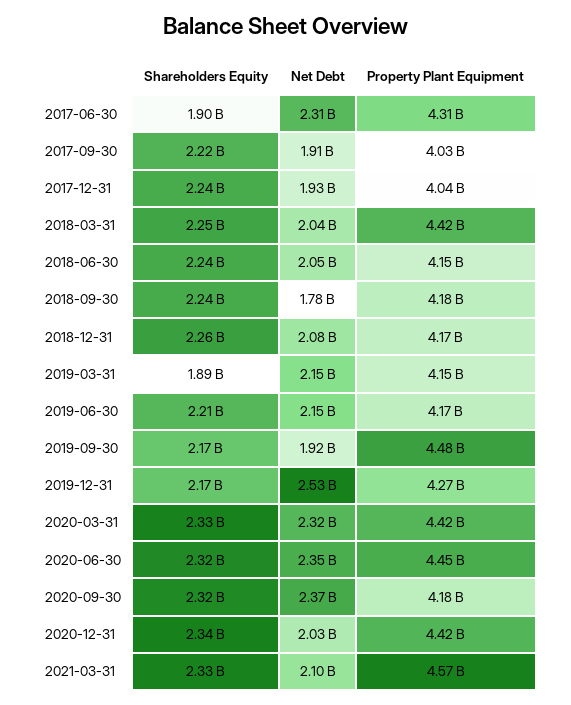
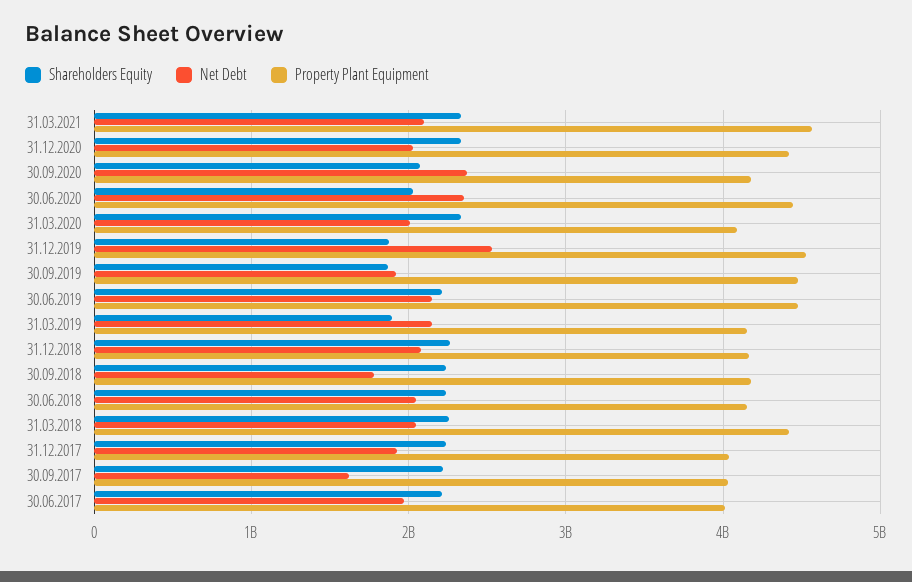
  {
    "Shareholders Equity": {
-     "2017-06-30": 1900000000,
+     "2017-06-30": 2200000000,
      "2017-09-30": 2220000000,
      "2017-12-31": 2240000000,
      "2018-03-31": 2250000000,
      "2018-06-30": 2240000000,
      "2018-09-30": 2240000000,
      "2018-12-31": 2260000000,
      "2019-03-31": 1890000000,
      "2019-06-30": 2210000000,
-     "2019-09-30": 2170000000,
+     "2019-09-30": 1900000000,
-     "2019-12-31": 2170000000,
+     "2019-12-31": 1900000000,
      "2020-03-31": 2330000000,
-     "2020-06-30": 2320000000,
+     "2020-06-30": 2000000000,
-     "2020-09-30": 2320000000,
+     "2020-09-30": 2100000000,
      "2020-12-31": 2340000000,
      "2021-03-31": 2330000000
    },
    "Net Debt": {
-     "2017-06-30": 2310000000,
+     "2017-06-30": 2000000000,
-     "2017-09-30": 1910000000,
+     "2017-09-30": 1600000000,
      "2017-12-31": 1930000000,
      "2018-03-31": 2040000000,
      "2018-06-30": 2050000000,
      "2018-09-30": 1780000000,
      "2018-12-31": 2080000000,
      "2019-03-31": 2150000000,
      "2019-06-30": 2150000000,
      "2019-09-30": 1920000000,
      "2019-12-31": 2530000000,
-     "2020-03-31": 2320000000,
+     "2020-03-31": 2000000000,
      "2020-06-30": 2350000000,
      "2020-09-30": 2370000000,
      "2020-12-31": 2030000000,
      "2021-03-31": 2100000000
    },
    "Property Plant Equipment": {
-     "2017-06-30": 4310000000,
+     "2017-06-30": 4000000000,
      "2017-09-30": 4030000000,
      "2017-12-31": 4040000000,
      "2018-03-31": 4420000000,
      "2018-06-30": 4150000000,
      "2018-09-30": 4180000000,
      "2018-12-31": 4170000000,
      "2019-03-31": 4150000000,
-     "2019-06-30": 4170000000,
+     "2019-06-30": 4500000000,
      "2019-09-30": 4480000000,
-     "2019-12-31": 4270000000,
+     "2019-12-31": 4500000000,
-     "2020-03-31": 4420000000,
+     "2020-03-31": 4100000000,
      "2020-06-30": 4450000000,
      "2020-09-30": 4180000000,
      "2020-12-31": 4420000000,
      "2021-03-31": 4570000000
    }
  }

